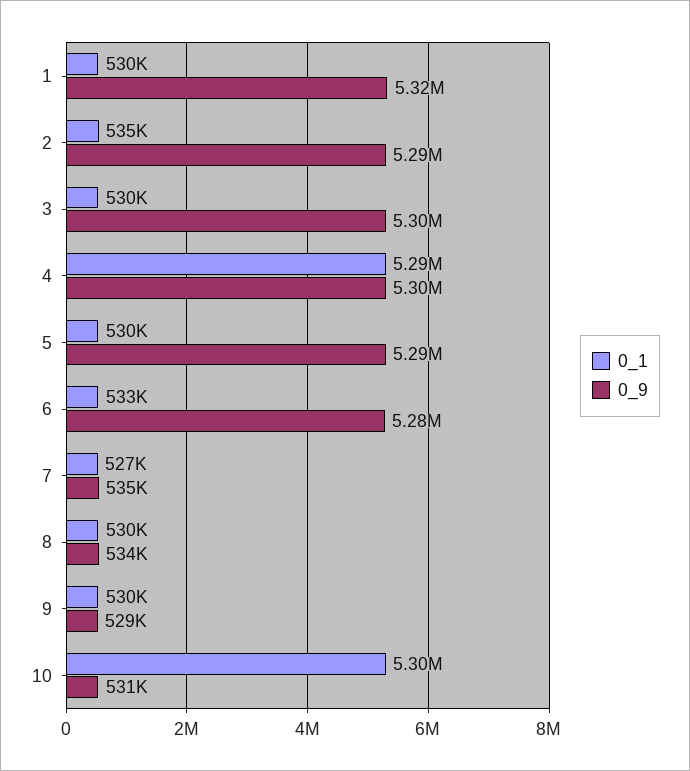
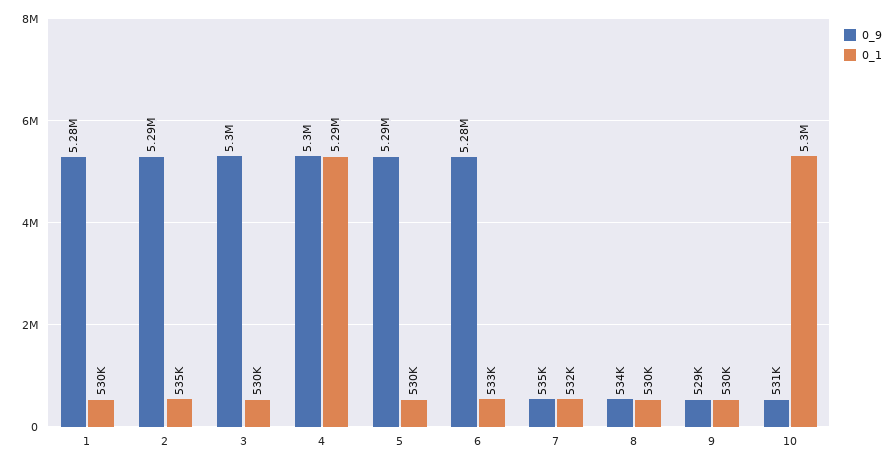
  {
    "0_1": {
      "1": 530000,
      "2": 535000,
      "3": 530000,
      "4": 5290000,
      "5": 530000,
      "6": 533000,
-     "7": 527000,
+     "7": 532000,
      "8": 530000,
      "9": 530000,
      "10": 5300000
    },
    "0_9": {
-     "1": 5320000,
+     "1": 5280000,
      "2": 5290000,
      "3": 5300000,
      "4": 5300000,
      "5": 5290000,
      "6": 5280000,
      "7": 535000,
      "8": 534000,
      "9": 529000,
      "10": 531000
    }
  }

